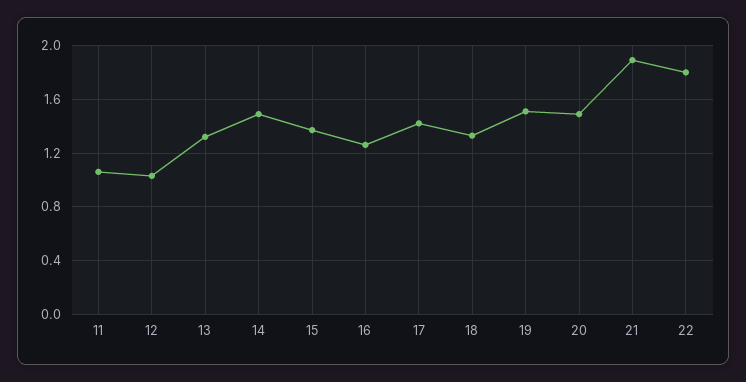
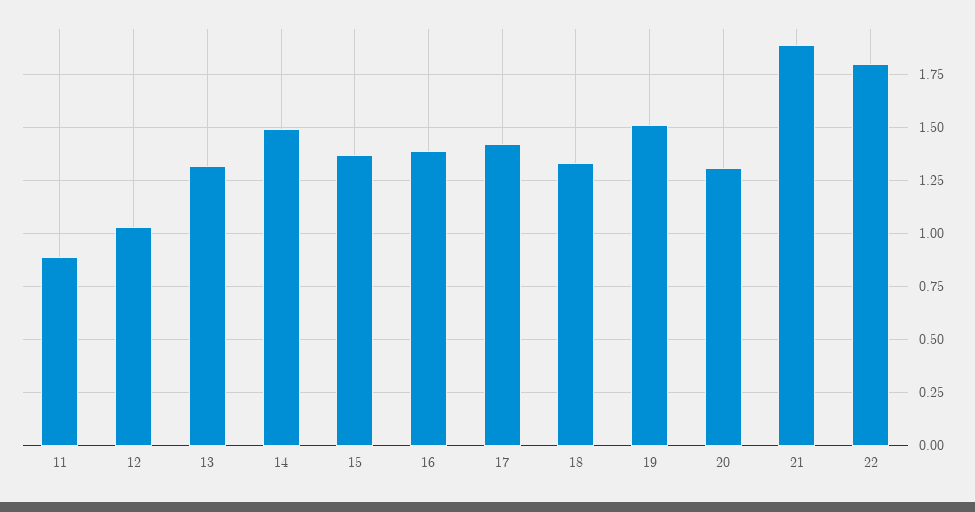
  {
-   "11": 1.05,
+   "11": 0.9,
    "12": 1.05,
    "13": 1.3,
    "14": 1.5,
    "15": 1.35,
-   "16": 1.25,
+   "16": 1.4,
    "17": 1.4,
    "18": 1.35,
    "19": 1.5,
-   "20": 1.5,
+   "20": 1.3,
    "21": 1.9,
    "22": 1.8
  }

